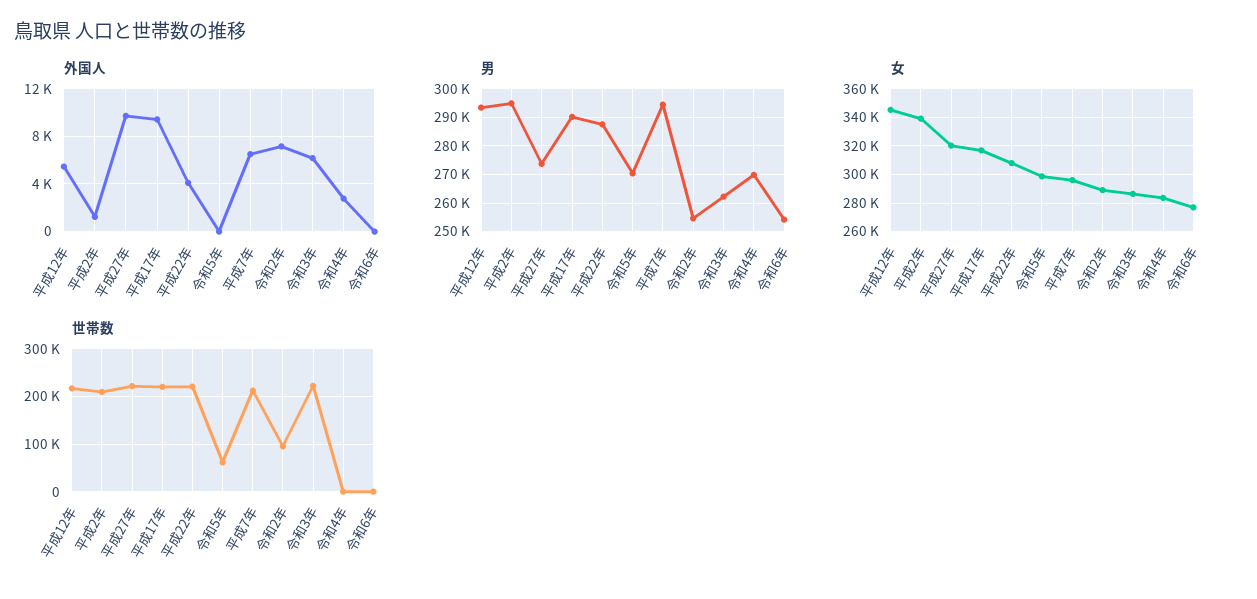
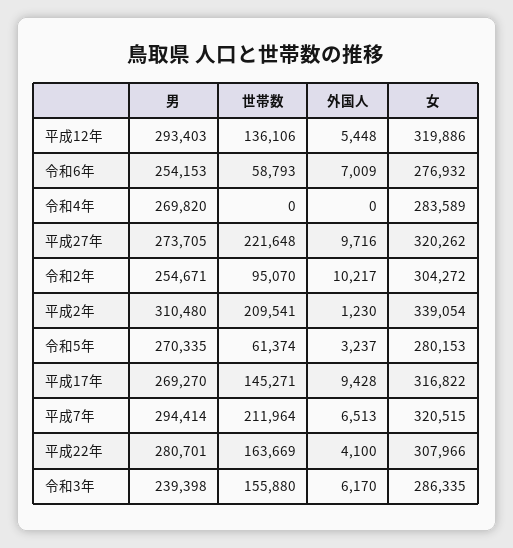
  {
    "外国人": {
      "平成12年": 5448,
      "平成2年": 1230,
      "平成27年": 9716,
      "平成17年": 9428,
      "平成22年": 4100,
-     "令和5年": 0,
+     "令和5年": 3237,
      "平成7年": 6513,
-     "令和2年": 7000,
+     "令和2年": 10217,
      "令和3年": 6170,
-     "令和4年": 3000,
+     "令和4年": 0,
-     "令和6年": 0
+     "令和6年": 7009
    },
    "男": {
      "平成12年": 293403,
-     "平成2年": 295000,
+     "平成2年": 310480,
      "平成27年": 273705,
-     "平成17年": 290000,
+     "平成17年": 269270,
-     "平成22年": 287500,
+     "平成22年": 280701,
      "令和5年": 270335,
      "平成7年": 294414,
      "令和2年": 254671,
-     "令和3年": 262500,
+     "令和3年": 239398,
      "令和4年": 269820,
      "令和6年": 254153
    },
    "女": {
-     "平成12年": 345000,
+     "平成12年": 319886,
      "平成2年": 339054,
      "平成27年": 320262,
      "平成17年": 316822,
      "平成22年": 307966,
-     "令和5年": 300000,
+     "令和5年": 280153,
-     "平成7年": 295000,
+     "平成7年": 320515,
-     "令和2年": 290000,
+     "令和2年": 304272,
      "令和3年": 286335,
      "令和4年": 283589,
      "令和6年": 276932
    },
    "世帯数": {
-     "平成12年": 220000,
+     "平成12年": 136106,
      "平成2年": 209541,
      "平成27年": 221648,
-     "平成17年": 220000,
+     "平成17年": 145271,
-     "平成22年": 220000,
+     "平成22年": 163669,
      "令和5年": 61374,
      "平成7年": 211964,
      "令和2年": 95070,
-     "令和3年": 220000,
+     "令和3年": 155880,
      "令和4年": 0,
-     "令和6年": 0
+     "令和6年": 58793
    }
  }

